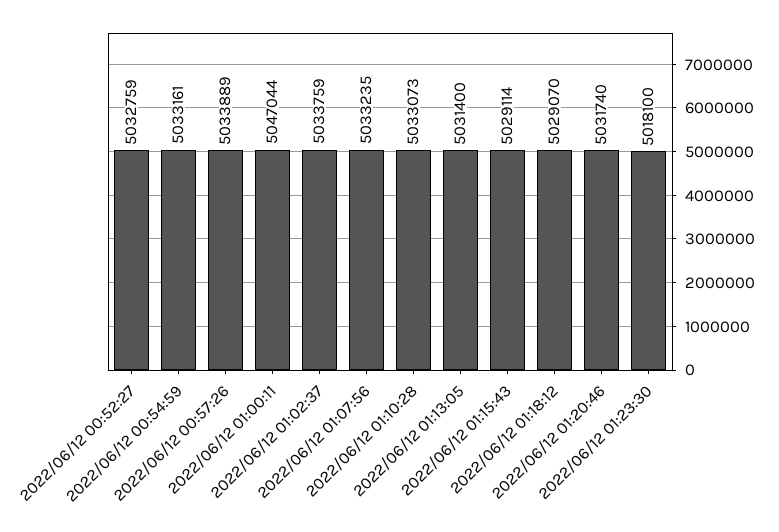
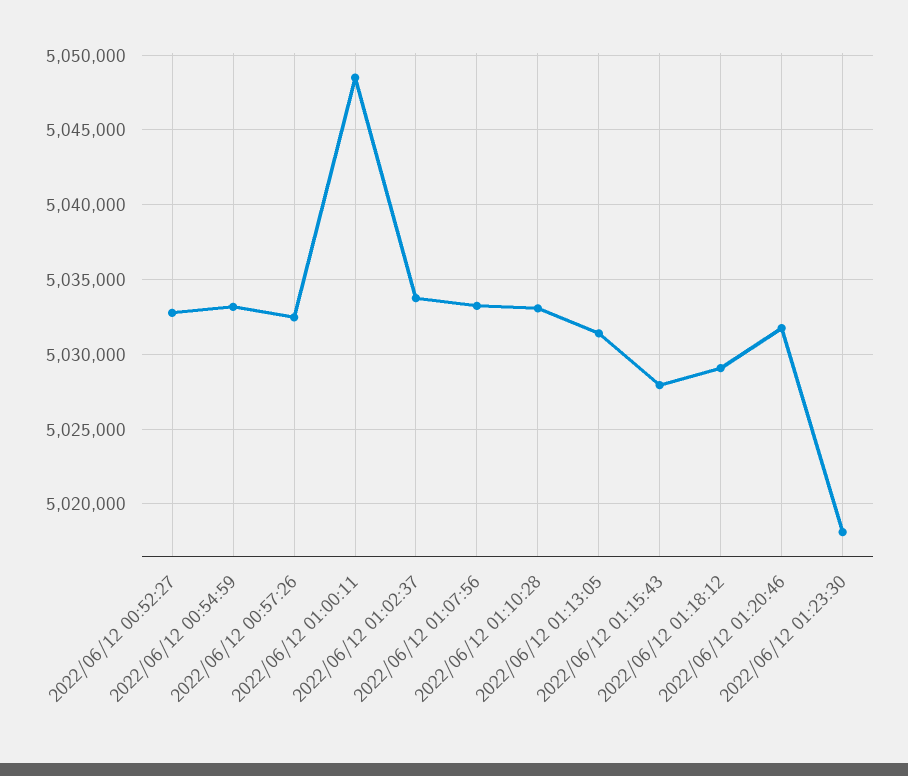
  {
    "2022/06/12 00:52:27": 5032759,
    "2022/06/12 00:54:59": 5033161,
-   "2022/06/12 00:57:26": 5033889,
+   "2022/06/12 00:57:26": 5032500,
-   "2022/06/12 01:00:11": 5047044,
+   "2022/06/12 01:00:11": 5048500,
    "2022/06/12 01:02:37": 5033759,
    "2022/06/12 01:07:56": 5033235,
    "2022/06/12 01:10:28": 5033073,
    "2022/06/12 01:13:05": 5031400,
-   "2022/06/12 01:15:43": 5029114,
+   "2022/06/12 01:15:43": 5028000,
    "2022/06/12 01:18:12": 5029070,
    "2022/06/12 01:20:46": 5031740,
    "2022/06/12 01:23:30": 5018100
  }

